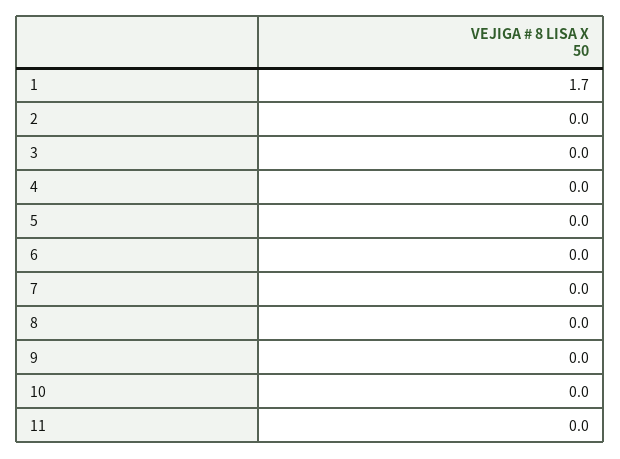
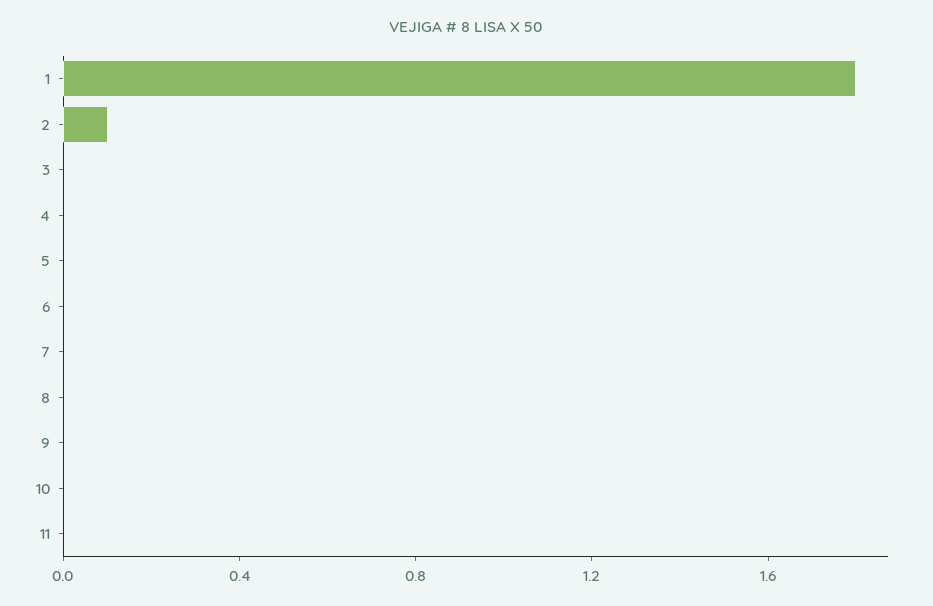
  {
-   "1": 1.7,
+   "1": 1.8,
-   "2": 0,
+   "2": 0.1,
    "3": 0,
    "4": 0,
    "5": 0,
    "6": 0,
    "7": 0,
    "8": 0,
    "9": 0,
    "10": 0,
    "11": 0
  }

